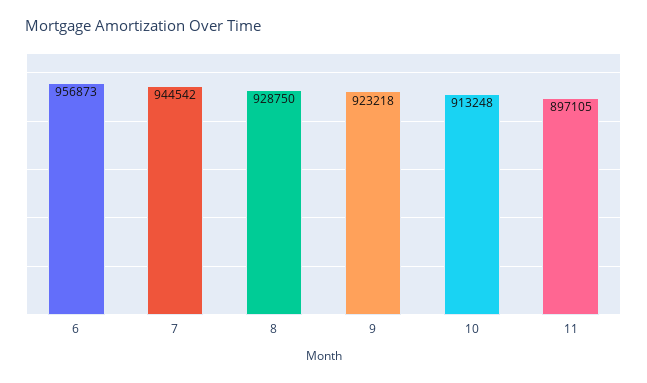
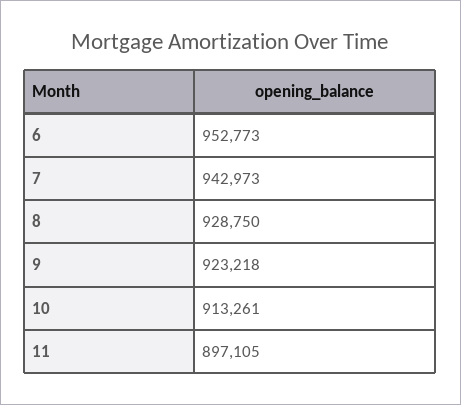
  {
-   "6": 956873,
+   "6": 952773,
-   "7": 944542,
+   "7": 942973,
    "8": 928750,
    "9": 923218,
-   "10": 913248,
+   "10": 913261,
    "11": 897105
  }

